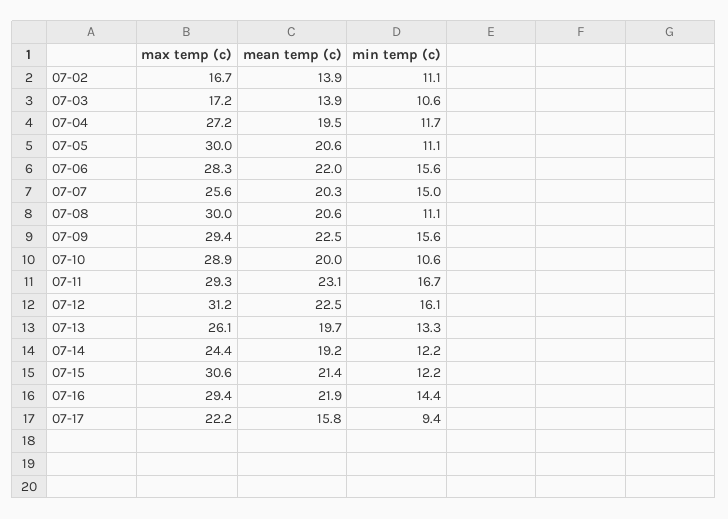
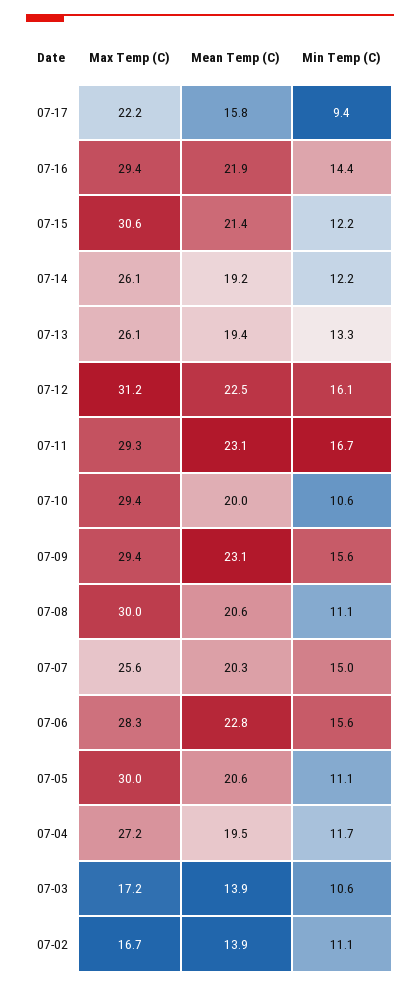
  {
    "max temp (c)": {
      "07-02": 16.7,
      "07-03": 17.2,
      "07-04": 27.2,
      "07-05": 30,
      "07-06": 28.3,
      "07-07": 25.6,
      "07-08": 30,
      "07-09": 29.4,
-     "07-10": 28.9,
+     "07-10": 29.4,
      "07-11": 29.3,
      "07-12": 31.2,
      "07-13": 26.1,
-     "07-14": 24.4,
+     "07-14": 26.1,
      "07-15": 30.6,
      "07-16": 29.4,
      "07-17": 22.2
    },
    "mean temp (c)": {
      "07-02": 13.9,
      "07-03": 13.9,
      "07-04": 19.5,
      "07-05": 20.6,
-     "07-06": 22,
+     "07-06": 22.8,
      "07-07": 20.3,
      "07-08": 20.6,
-     "07-09": 22.5,
+     "07-09": 23.1,
      "07-10": 20,
      "07-11": 23.1,
      "07-12": 22.5,
-     "07-13": 19.7,
+     "07-13": 19.4,
      "07-14": 19.2,
      "07-15": 21.4,
      "07-16": 21.9,
      "07-17": 15.8
    },
    "min temp (c)": {
      "07-02": 11.1,
      "07-03": 10.6,
      "07-04": 11.7,
      "07-05": 11.1,
      "07-06": 15.6,
      "07-07": 15,
      "07-08": 11.1,
      "07-09": 15.6,
      "07-10": 10.6,
      "07-11": 16.7,
      "07-12": 16.1,
      "07-13": 13.3,
      "07-14": 12.2,
      "07-15": 12.2,
      "07-16": 14.4,
      "07-17": 9.4
    }
  }

